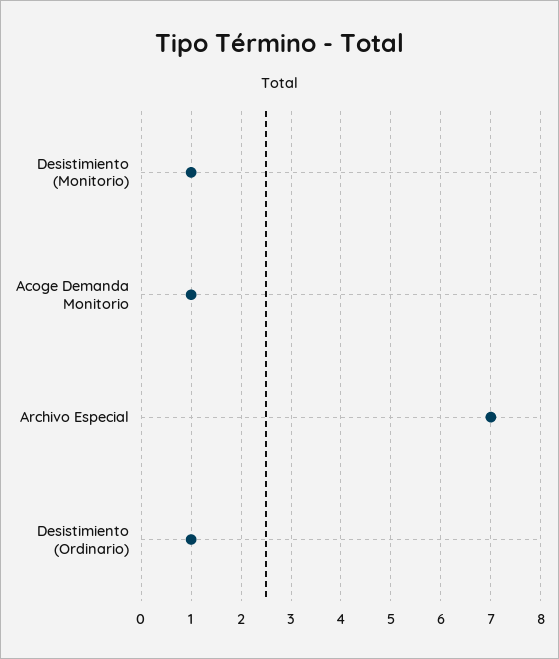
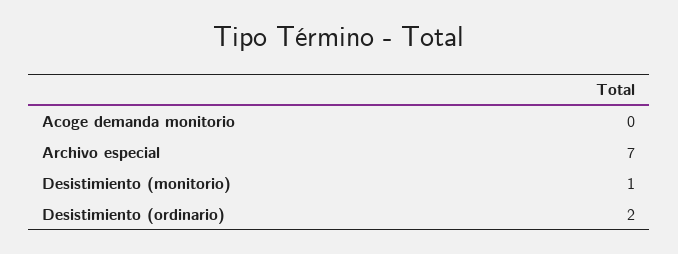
  {
    "Desistimiento (Monitorio)": 1,
-   "Acoge Demanda Monitorio": 1,
+   "Acoge Demanda Monitorio": 0,
    "Archivo Especial": 7,
-   "Desistimiento (Ordinario)": 1
+   "Desistimiento (Ordinario)": 2
  }

